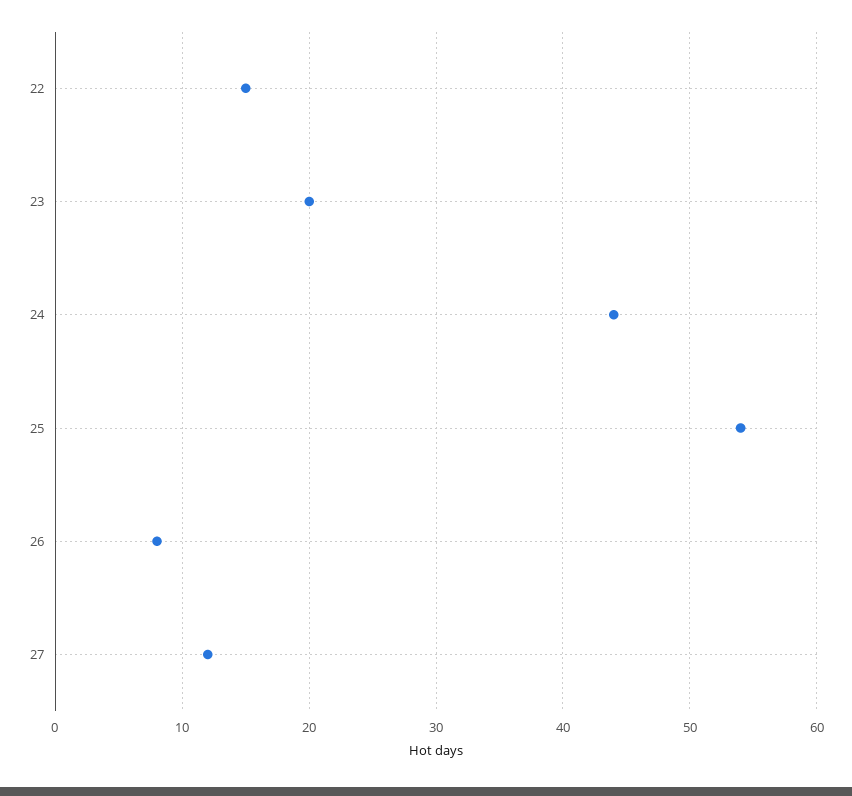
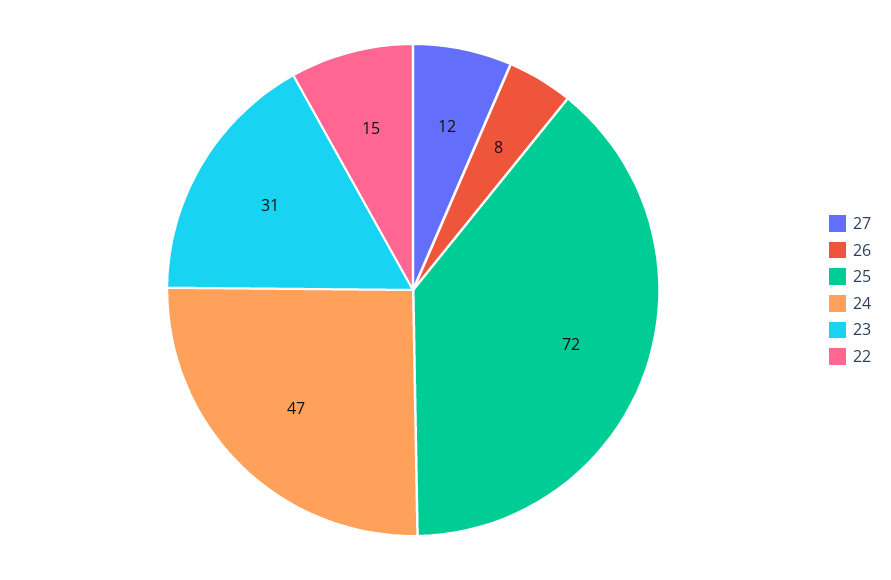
  {
    "22": 15,
-   "23": 20,
+   "23": 31,
-   "24": 44,
+   "24": 47,
-   "25": 54,
+   "25": 72,
    "26": 8,
    "27": 12
  }

